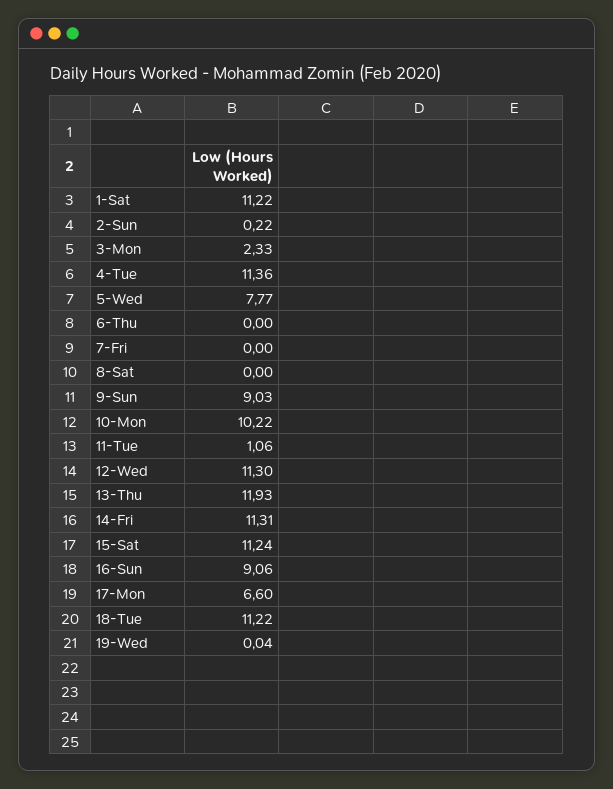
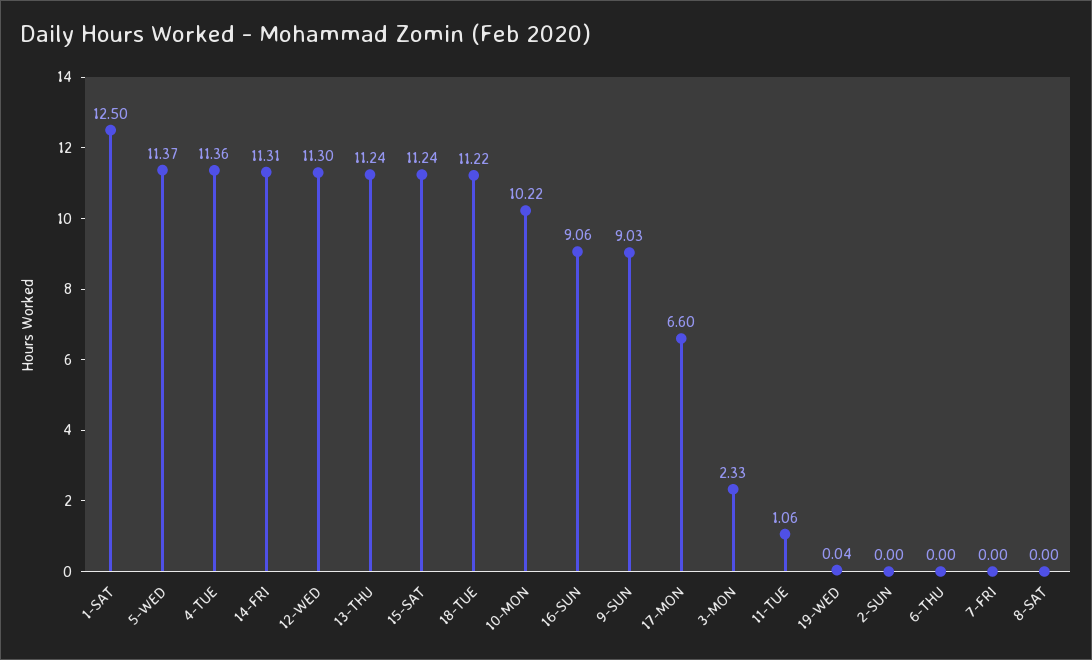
  {
-   "1-Sat": 11.22,
+   "1-Sat": 12.5,
-   "2-Sun": 0.22,
+   "2-Sun": 0,
    "3-Mon": 2.33,
    "4-Tue": 11.36,
-   "5-Wed": 7.77,
+   "5-Wed": 11.37,
    "6-Thu": 0,
    "7-Fri": 0,
    "8-Sat": 0,
    "9-Sun": 9.03,
    "10-Mon": 10.22,
    "11-Tue": 1.06,
    "12-Wed": 11.3,
-   "13-Thu": 11.93,
+   "13-Thu": 11.24,
    "14-Fri": 11.31,
    "15-Sat": 11.24,
    "16-Sun": 9.06,
    "17-Mon": 6.6,
    "18-Tue": 11.22,
    "19-Wed": 0.04
  }

